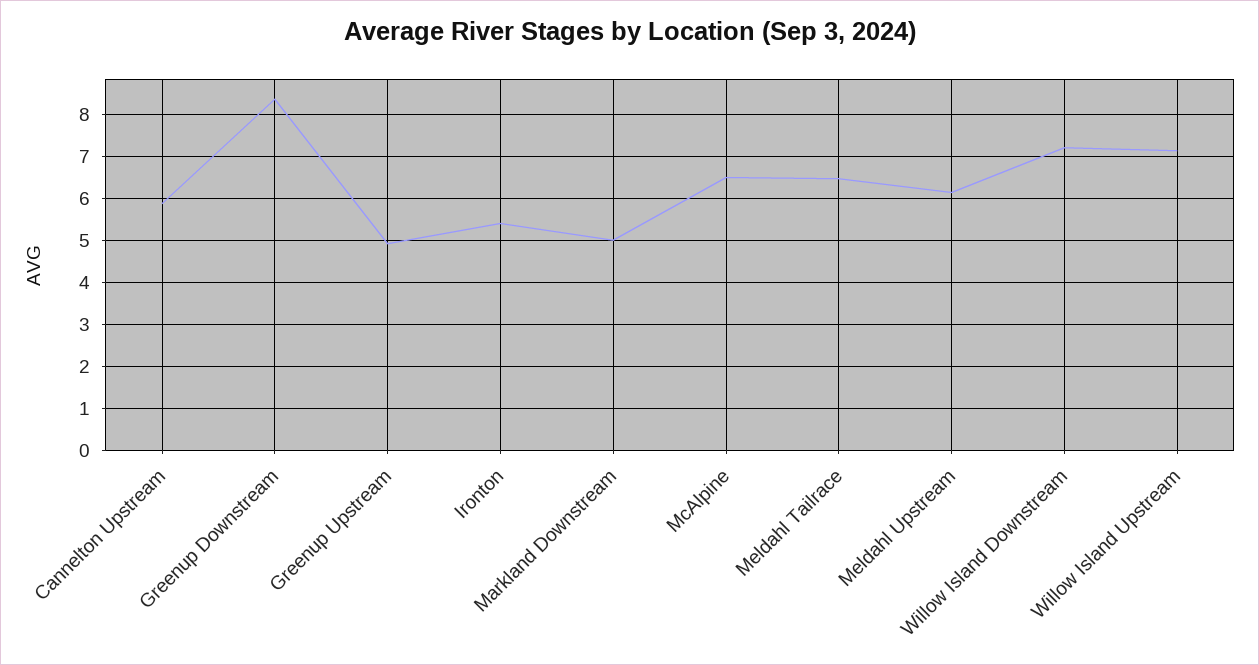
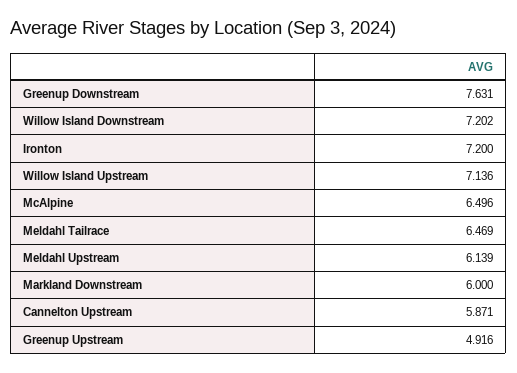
  {
    "Cannelton Upstream": 5.871,
-   "Greenup Downstream": 8.4,
+   "Greenup Downstream": 7.631,
    "Greenup Upstream": 4.916,
-   "Ironton": 5.4,
+   "Ironton": 7.2,
-   "Markland Downstream": 5,
+   "Markland Downstream": 6,
    "McAlpine": 6.496,
    "Meldahl Tailrace": 6.469,
    "Meldahl Upstream": 6.139,
    "Willow Island Downstream": 7.202,
    "Willow Island Upstream": 7.136
  }

